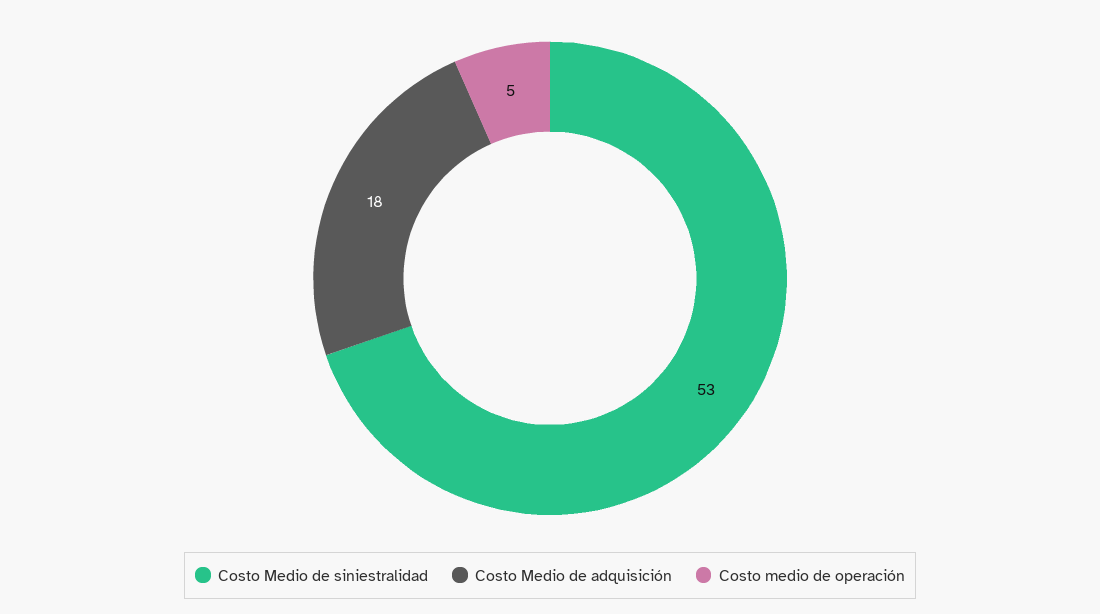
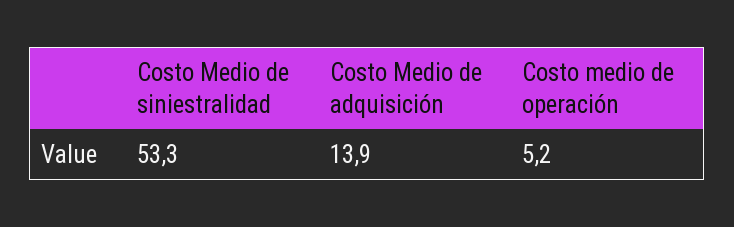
  {
    "Costo Medio de siniestralidad": 53.3,
-   "Costo Medio de adquisición": 18,
+   "Costo Medio de adquisición": 13.9,
    "Costo medio de operación": 5.2
  }

